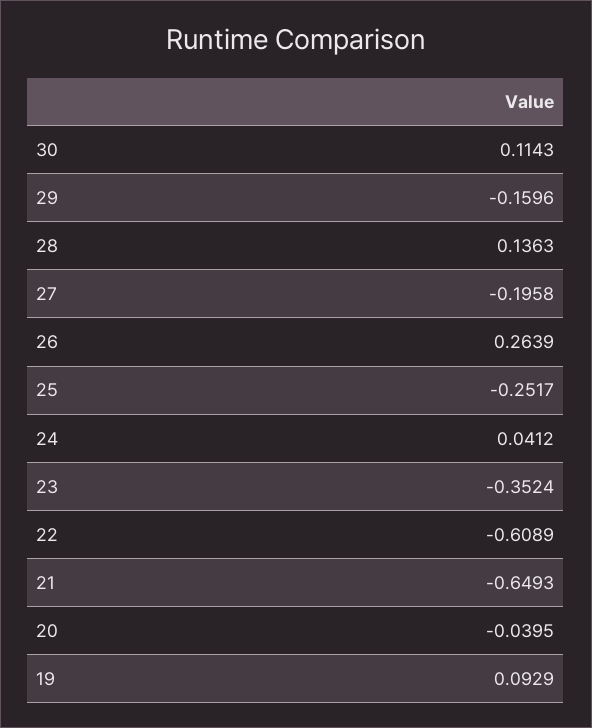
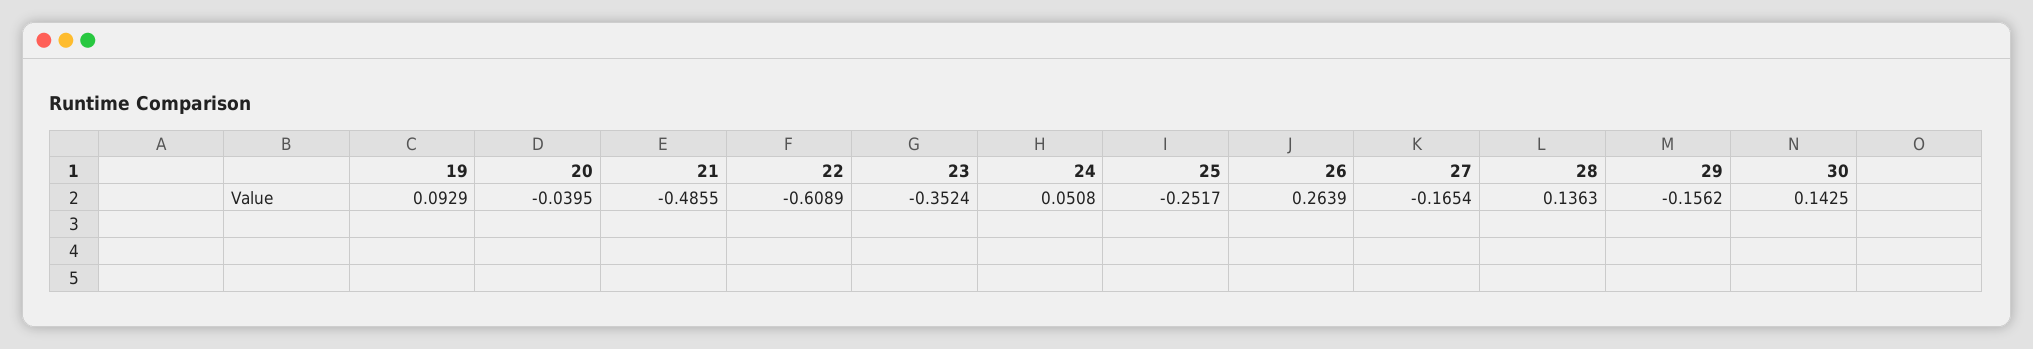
  {
-   "30": 0.1143,
+   "30": 0.1425,
-   "29": -0.1596,
+   "29": -0.1562,
    "28": 0.1363,
-   "27": -0.1958,
+   "27": -0.1654,
    "26": 0.2639,
    "25": -0.2517,
-   "24": 0.0412,
+   "24": 0.0508,
    "23": -0.3524,
    "22": -0.6089,
-   "21": -0.6493,
+   "21": -0.4855,
    "20": -0.0395,
    "19": 0.0929
  }

